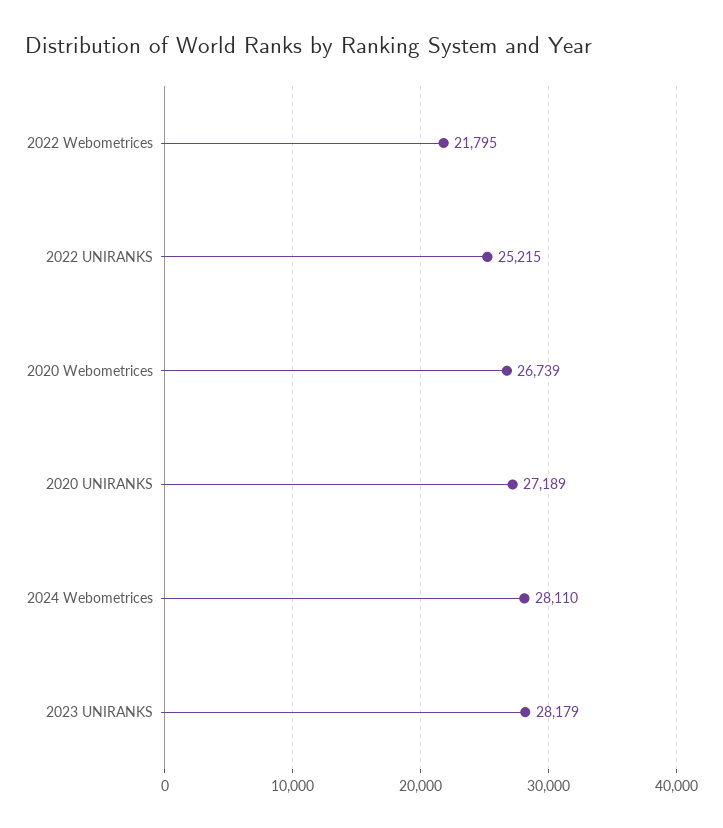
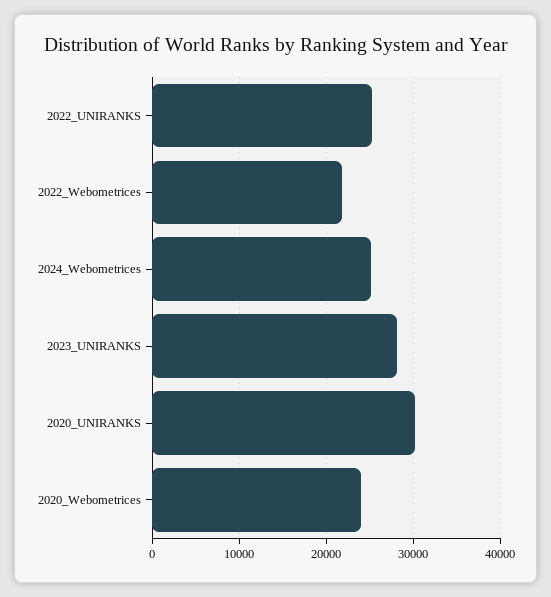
  {
    "2022 Webometrices": 21795,
    "2022 UNIRANKS": 25215,
-   "2020 Webometrices": 26739,
+   "2020 Webometrices": 24000,
-   "2020 UNIRANKS": 27189,
+   "2020 UNIRANKS": 30000,
-   "2024 Webometrices": 28110,
+   "2024 Webometrices": 25000,
    "2023 UNIRANKS": 28179
  }

